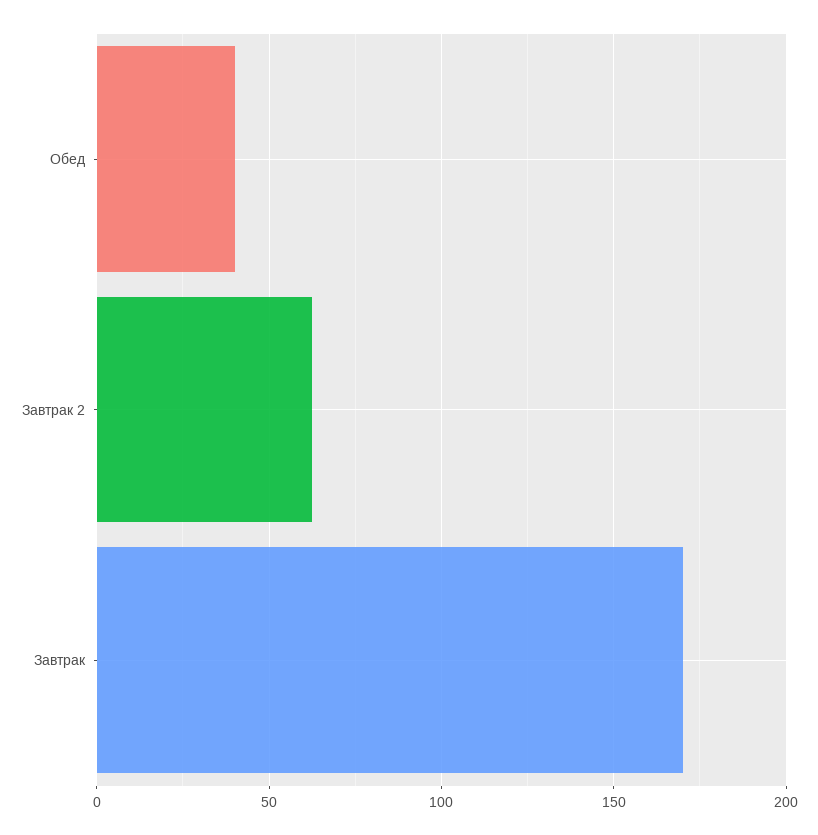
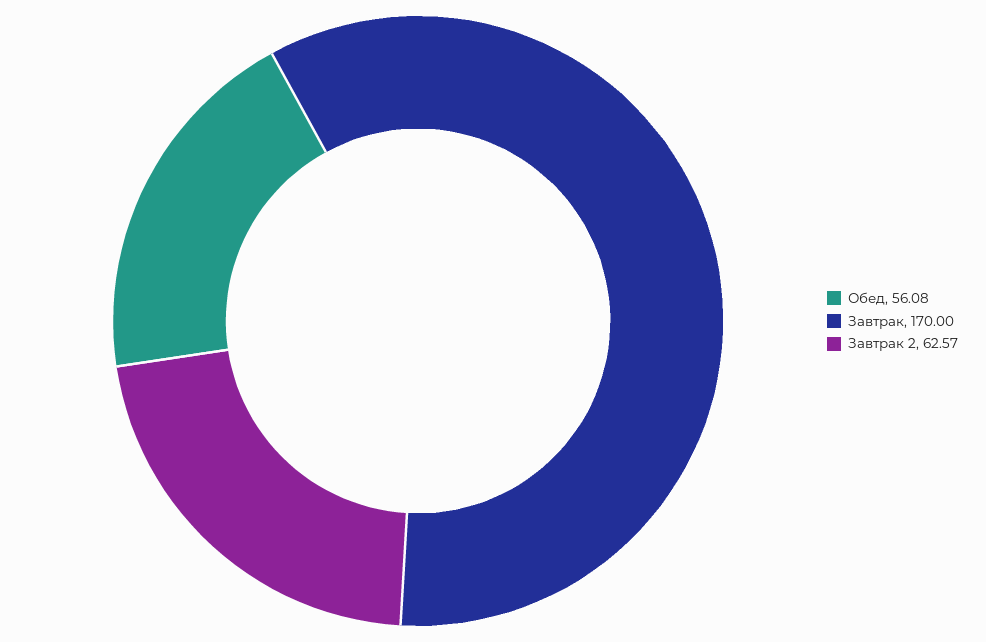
  {
-   "Обед": 40,
+   "Обед": 56.08,
    "Завтрак 2": 62.57,
    "Завтрак": 170
  }

